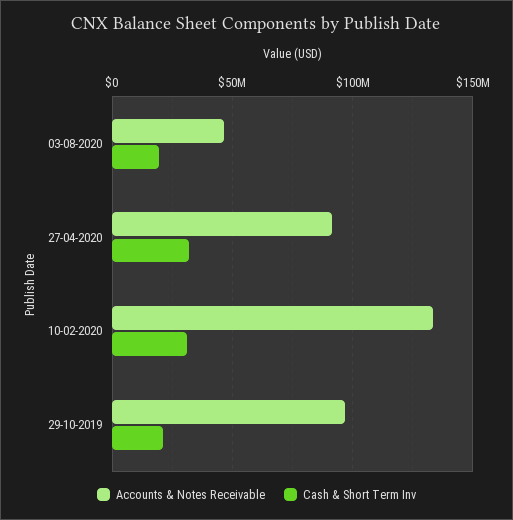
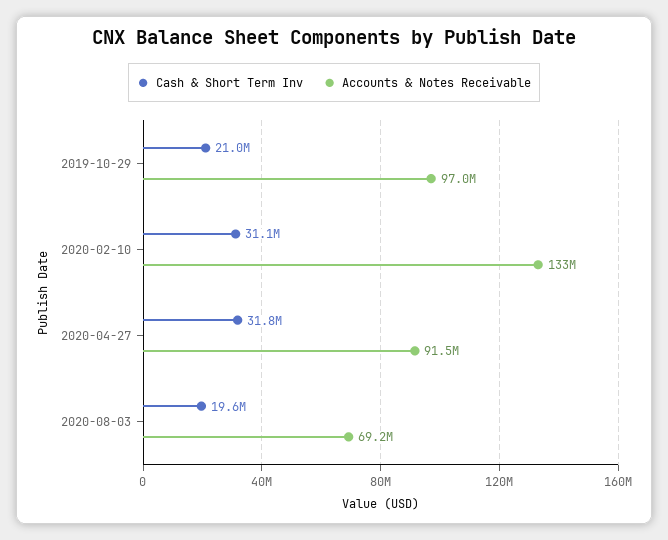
  {
    "Accounts & Notes Receivable": {
-     "03-08-2020": 45000000,
+     "03-08-2020": 69200000,
      "27-04-2020": 91500000,
      "10-02-2020": 133000000,
      "29-10-2019": 97000000
    },
    "Cash & Short Term Inv": {
      "03-08-2020": 19600000,
      "27-04-2020": 31800000,
      "10-02-2020": 31100000,
      "29-10-2019": 21000000
    }
  }

